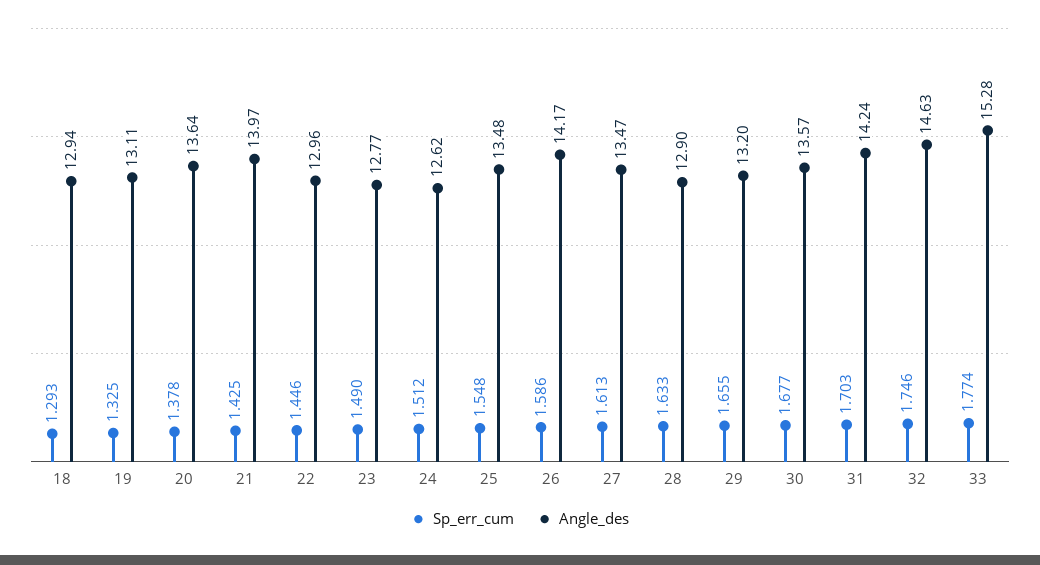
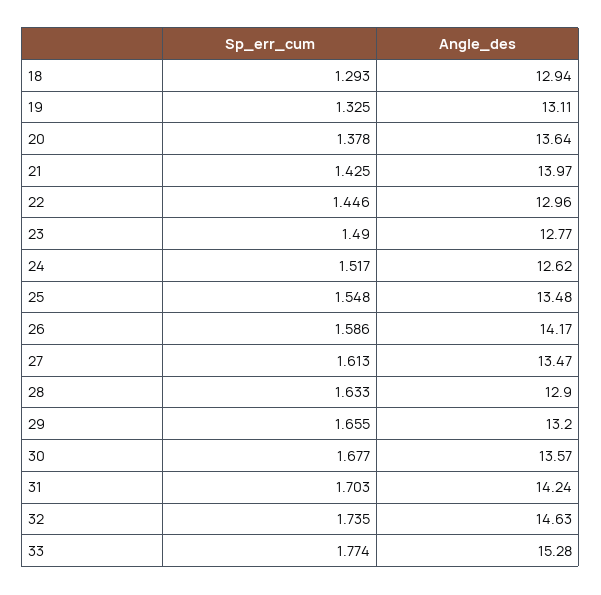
  {
    "Sp_err_cum": {
      "18": 1.293,
      "19": 1.325,
      "20": 1.378,
      "21": 1.425,
      "22": 1.446,
      "23": 1.49,
-     "24": 1.512,
+     "24": 1.517,
      "25": 1.548,
      "26": 1.586,
      "27": 1.613,
      "28": 1.633,
      "29": 1.655,
      "30": 1.677,
      "31": 1.703,
-     "32": 1.746,
+     "32": 1.735,
      "33": 1.774
    },
    "Angle_des": {
      "18": 12.94,
      "19": 13.11,
      "20": 13.64,
      "21": 13.97,
      "22": 12.96,
      "23": 12.77,
      "24": 12.62,
      "25": 13.48,
      "26": 14.17,
      "27": 13.47,
      "28": 12.9,
      "29": 13.2,
      "30": 13.57,
      "31": 14.24,
      "32": 14.63,
      "33": 15.28
    }
  }

